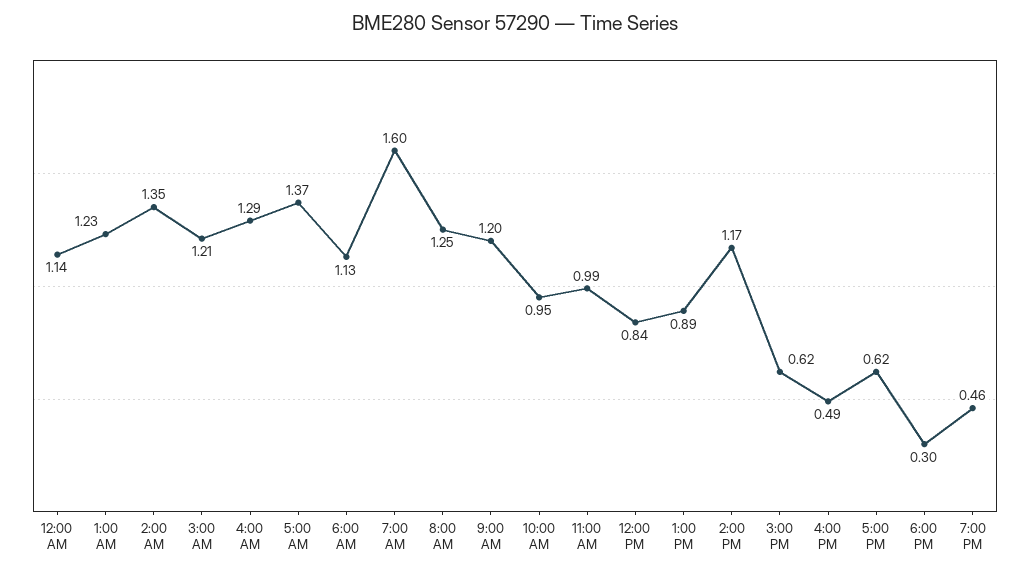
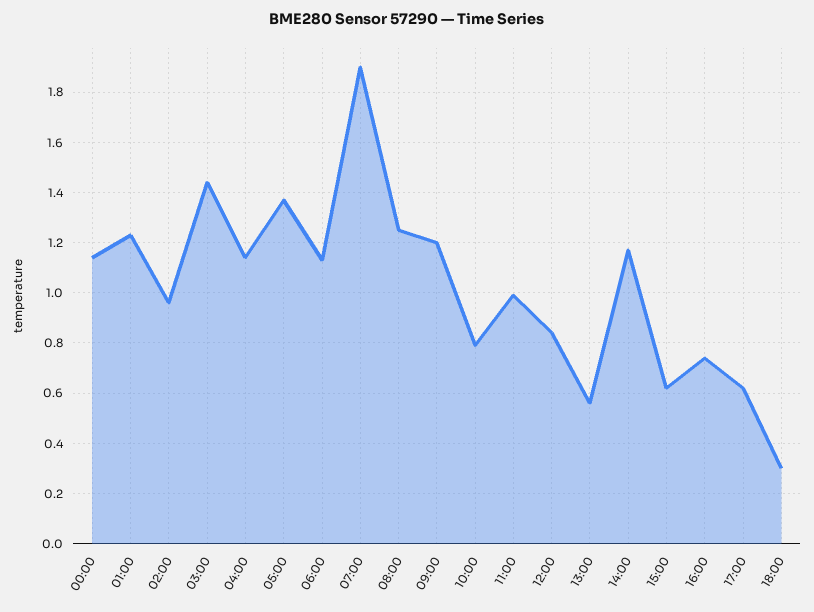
  {
    "12:00 AM": 1.14,
    "1:00 AM": 1.23,
-   "2:00 AM": 1.35,
+   "2:00 AM": 0.95,
-   "3:00 AM": 1.21,
+   "3:00 AM": 1.45,
-   "4:00 AM": 1.29,
+   "4:00 AM": 1.15,
    "5:00 AM": 1.37,
    "6:00 AM": 1.13,
-   "7:00 AM": 1.6,
+   "7:00 AM": 1.9,
    "8:00 AM": 1.25,
    "9:00 AM": 1.2,
-   "10:00 AM": 0.95,
+   "10:00 AM": 0.8,
    "11:00 AM": 0.99,
    "12:00 PM": 0.84,
-   "1:00 PM": 0.89,
+   "1:00 PM": 0.55,
    "2:00 PM": 1.17,
    "3:00 PM": 0.62,
-   "4:00 PM": 0.49,
+   "4:00 PM": 0.75,
    "5:00 PM": 0.62,
-   "6:00 PM": 0.3,
+   "6:00 PM": 0.3
-   "7:00 PM": 0.46
  }

